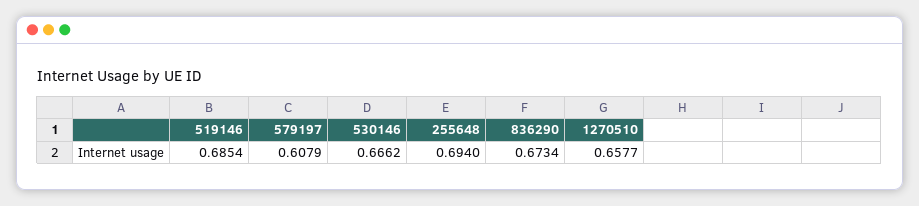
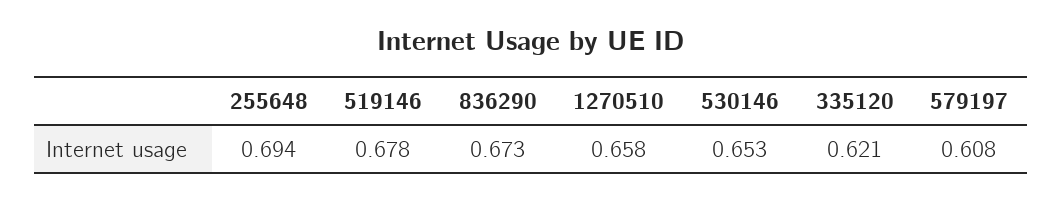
  {
-   "519146": 0.6854,
+   "519146": 0.678,
    "579197": 0.6079,
-   "530146": 0.6662,
+   "530146": 0.653,
    "255648": 0.694,
    "836290": 0.6734,
-   "1270510": 0.6577
+   "1270510": 0.6577,
+   "335120": 0.621
  }

